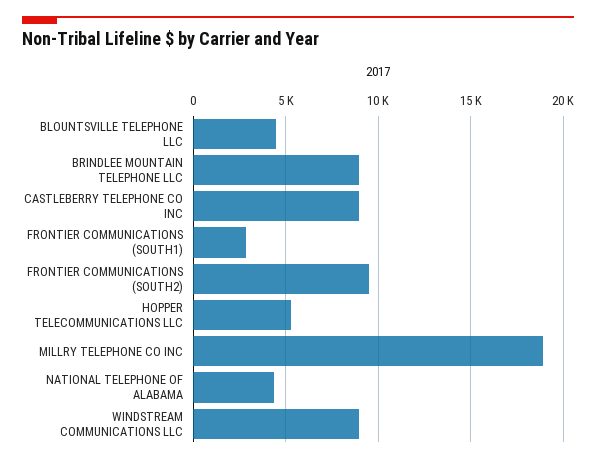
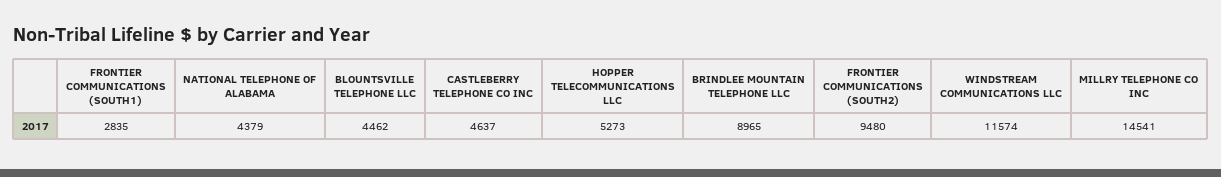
  {
    "BLOUNTSVILLE TELEPHONE LLC": 4462,
    "BRINDLEE MOUNTAIN TELEPHONE LLC": 8965,
-   "CASTLEBERRY TELEPHONE CO INC": 9000,
+   "CASTLEBERRY TELEPHONE CO INC": 4637,
    "FRONTIER COMMUNICATIONS (SOUTH1)": 2835,
    "FRONTIER COMMUNICATIONS (SOUTH2)": 9480,
    "HOPPER TELECOMMUNICATIONS LLC": 5273,
-   "MILLRY TELEPHONE CO INC": 19000,
+   "MILLRY TELEPHONE CO INC": 14541,
    "NATIONAL TELEPHONE OF ALABAMA": 4379,
-   "WINDSTREAM COMMUNICATIONS LLC": 9000
+   "WINDSTREAM COMMUNICATIONS LLC": 11574
  }

